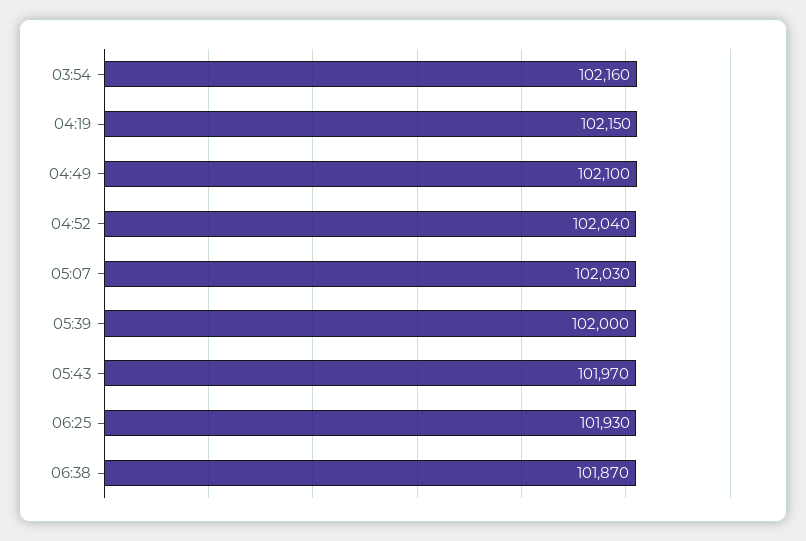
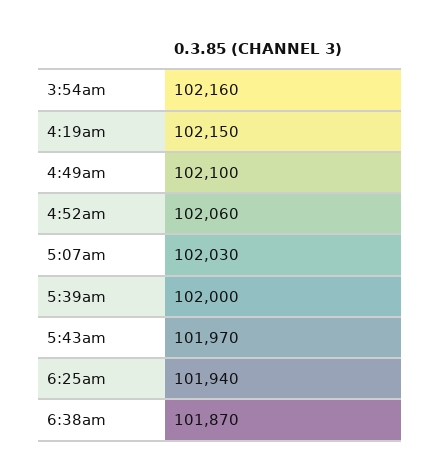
  {
    "03:54": 102160,
    "04:19": 102150,
    "04:49": 102100,
-   "04:52": 102040,
+   "04:52": 102060,
    "05:07": 102030,
    "05:39": 102000,
    "05:43": 101970,
-   "06:25": 101930,
+   "06:25": 101940,
    "06:38": 101870
  }

